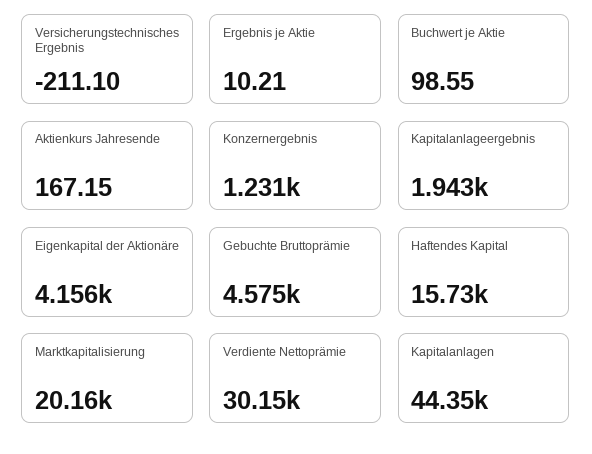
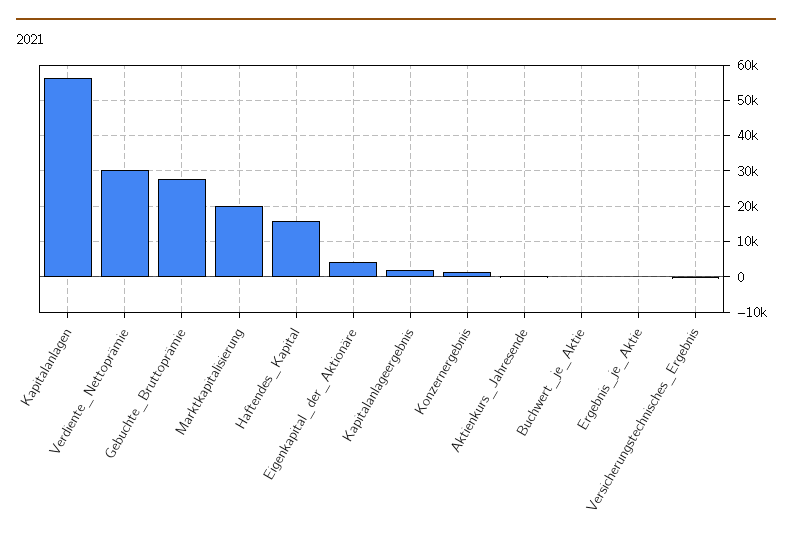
  {
    "Versicherungstechnisches Ergebnis": -211.1,
    "Ergebnis je Aktie": 10.21,
    "Buchwert je Aktie": 98.55,
    "Aktienkurs Jahresende": 167.15,
    "Konzernergebnis": 1231,
    "Kapitalanlageergebnis": 1943,
    "Eigenkapital der Aktionäre": 4156,
-   "Gebuchte Bruttoprämie": 4575,
+   "Gebuchte Bruttoprämie": 28000,
    "Haftendes Kapital": 15730,
    "Marktkapitalisierung": 20160,
    "Verdiente Nettoprämie": 30150,
-   "Kapitalanlagen": 44350
+   "Kapitalanlagen": 56000
  }

